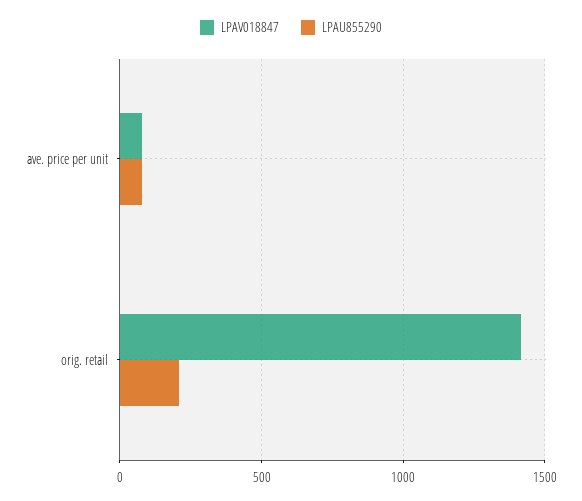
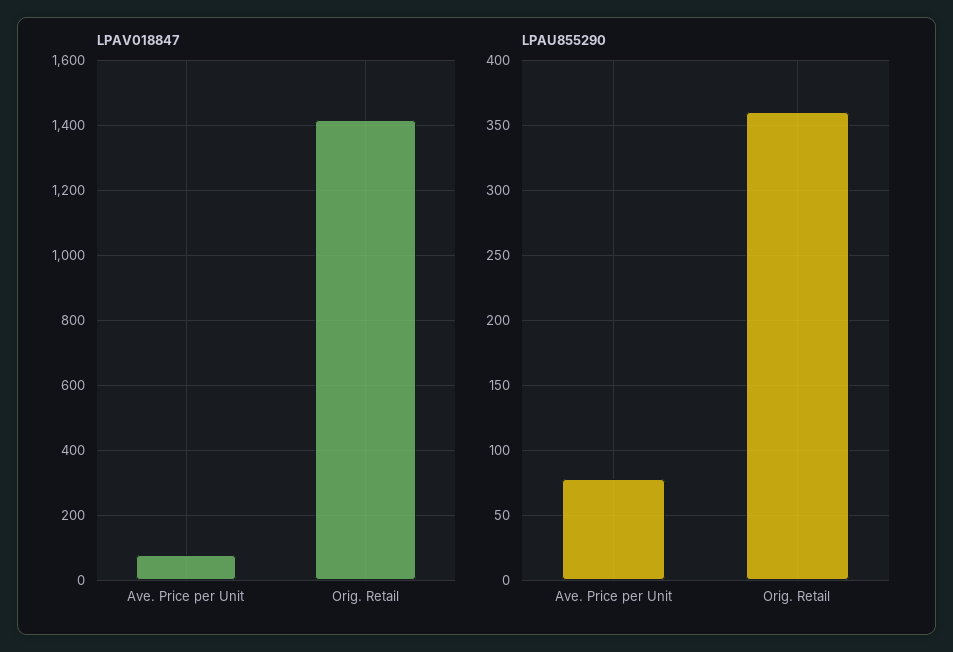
  {
    "LPAV018847": {
      "ave. price per unit": 80,
      "orig. retail": 1420
    },
    "LPAU855290": {
      "ave. price per unit": 80,
-     "orig. retail": 200
+     "orig. retail": 360
    }
  }

